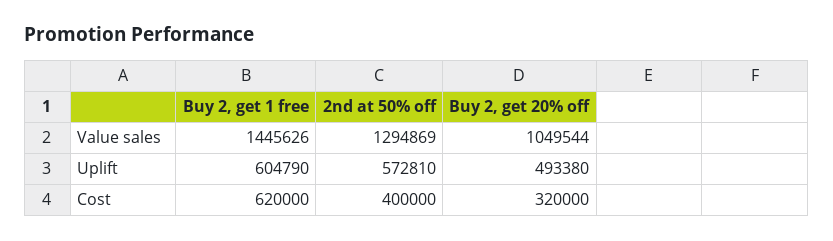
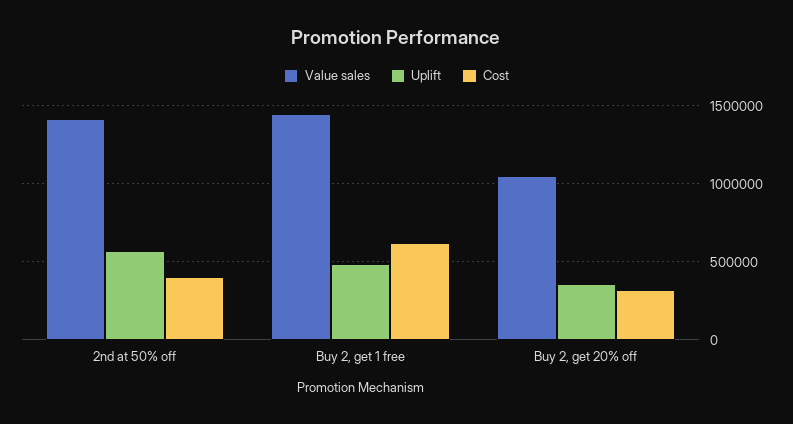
  {
    "Value sales": {
      "Buy 2, get 1 free": 1445626,
-     "2nd at 50% off": 1294869,
+     "2nd at 50% off": 1400000,
      "Buy 2, get 20% off": 1049544
    },
    "Uplift": {
-     "Buy 2, get 1 free": 604790,
+     "Buy 2, get 1 free": 500000,
      "2nd at 50% off": 572810,
-     "Buy 2, get 20% off": 493380
+     "Buy 2, get 20% off": 350000
    },
    "Cost": {
      "Buy 2, get 1 free": 620000,
      "2nd at 50% off": 400000,
      "Buy 2, get 20% off": 320000
    }
  }

